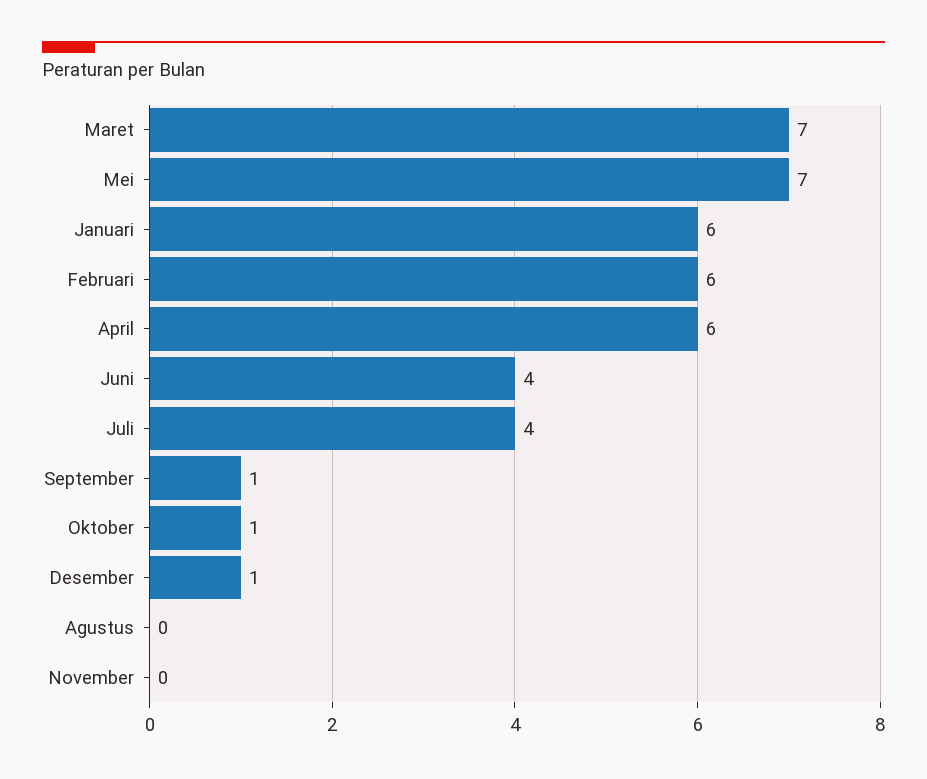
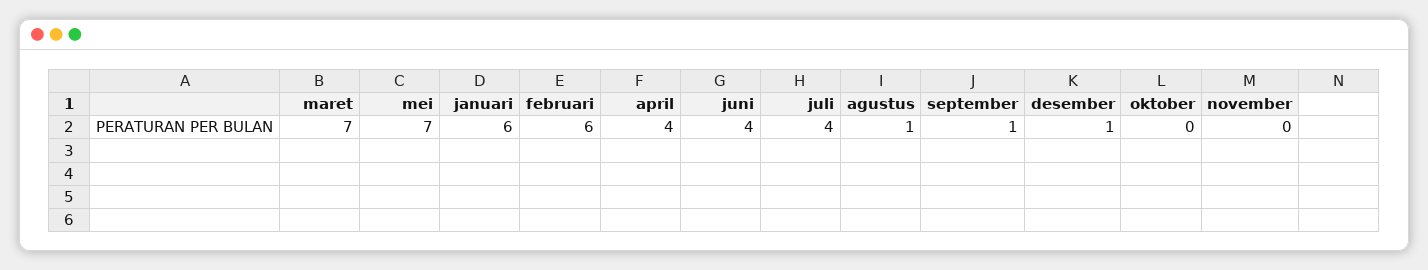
  {
    "Maret": 7,
    "Mei": 7,
    "Januari": 6,
    "Februari": 6,
-   "April": 6,
+   "April": 4,
    "Juni": 4,
    "Juli": 4,
    "September": 1,
-   "Oktober": 1,
+   "Oktober": 0,
    "Desember": 1,
-   "Agustus": 0,
+   "Agustus": 1,
    "November": 0
  }

